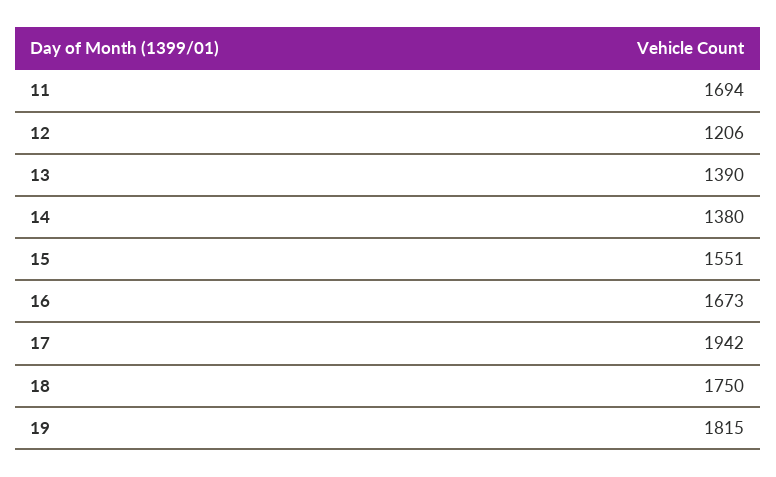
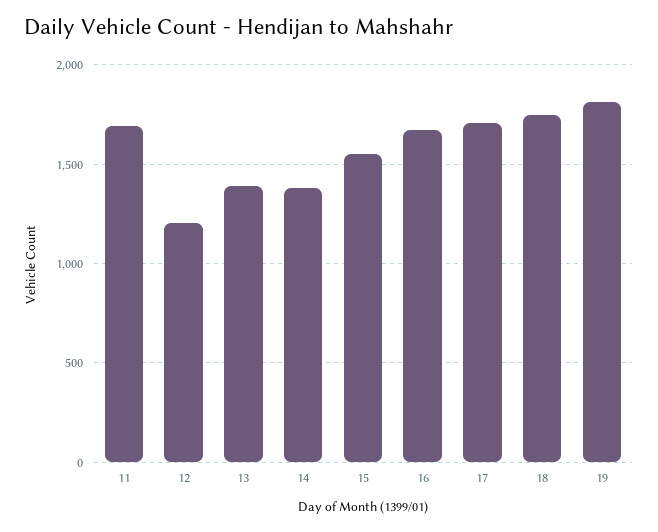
  {
    "11": 1694,
    "12": 1206,
    "13": 1390,
    "14": 1380,
    "15": 1551,
    "16": 1673,
-   "17": 1942,
+   "17": 1700,
    "18": 1750,
    "19": 1815
  }

